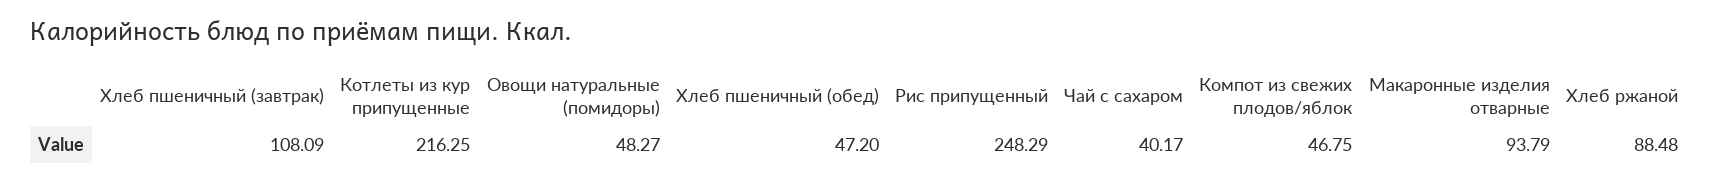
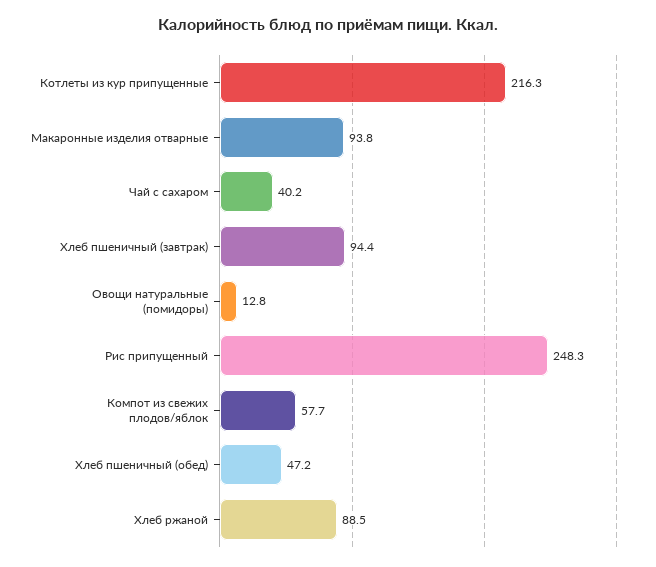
  {
-   "Хлеб пшеничный (завтрак)": 108.09,
+   "Хлеб пшеничный (завтрак)": 94.4,
    "Котлеты из кур припущенные": 216.25,
-   "Овощи натуральные (помидоры)": 48.27,
+   "Овощи натуральные (помидоры)": 12.8,
    "Хлеб пшеничный (обед)": 47.2,
    "Рис припущенный": 248.29,
    "Чай с сахаром": 40.17,
-   "Компот из свежих плодов/яблок": 46.75,
+   "Компот из свежих плодов/яблок": 57.7,
    "Макаронные изделия отварные": 93.79,
    "Хлеб ржаной": 88.48
  }

